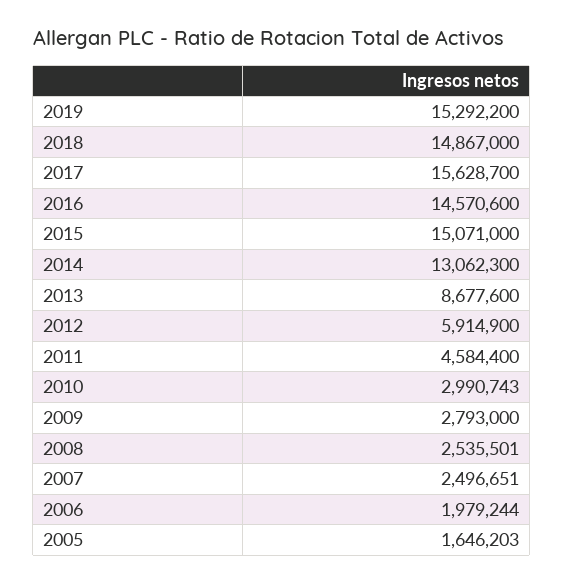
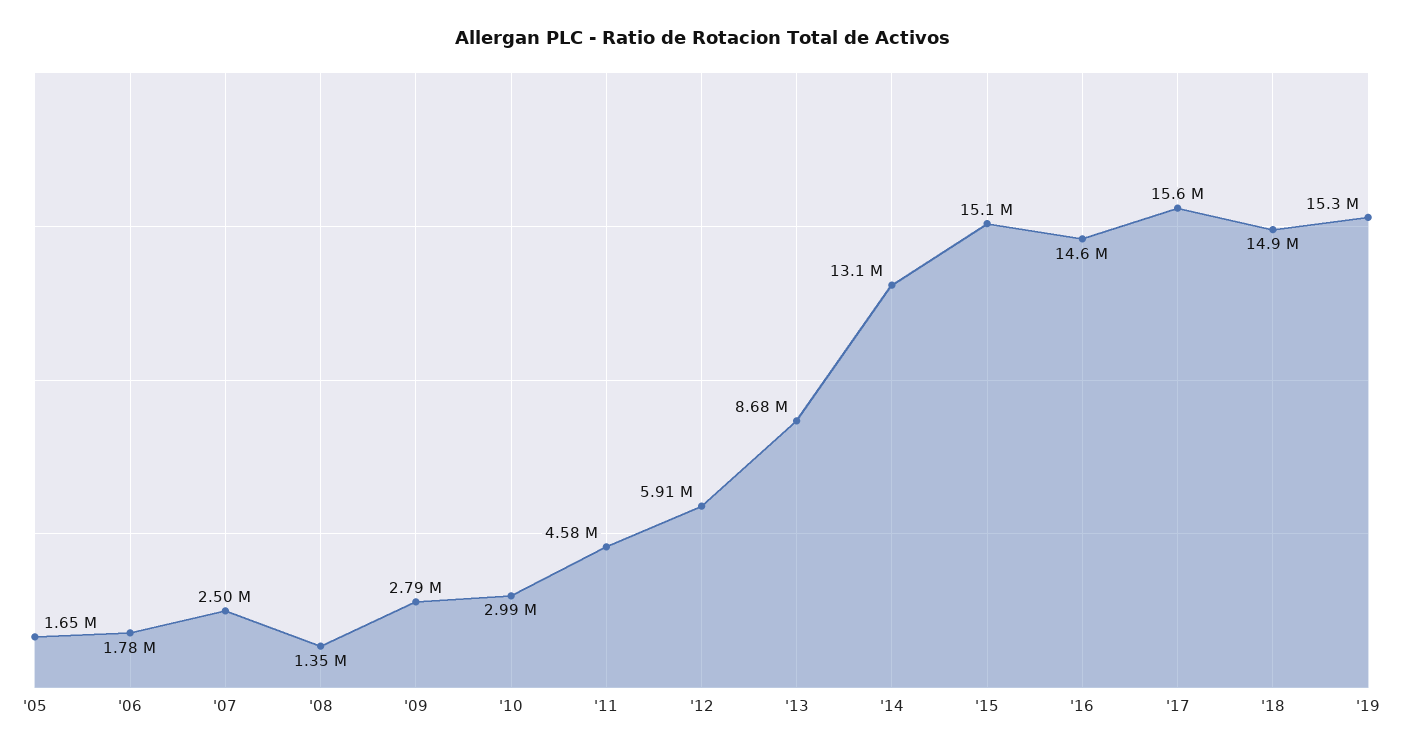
  {
    "2019": 15292200,
    "2018": 14867000,
    "2017": 15628700,
    "2016": 14570600,
    "2015": 15071000,
    "2014": 13062300,
    "2013": 8677600,
    "2012": 5914900,
    "2011": 4584400,
    "2010": 2990743,
    "2009": 2793000,
-   "2008": 2535501,
+   "2008": 1350000,
    "2007": 2496651,
-   "2006": 1979244,
+   "2006": 1780000,
    "2005": 1646203
  }

